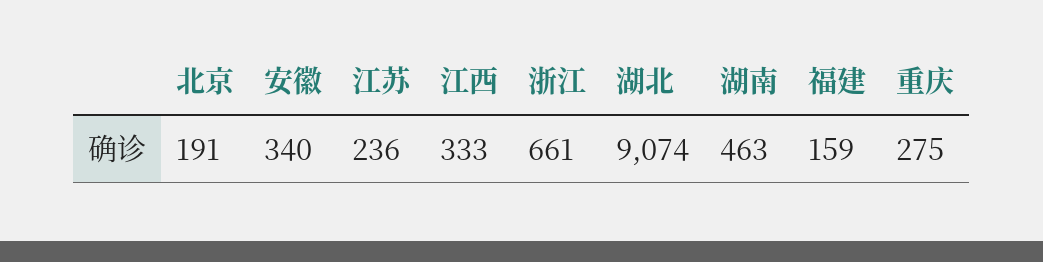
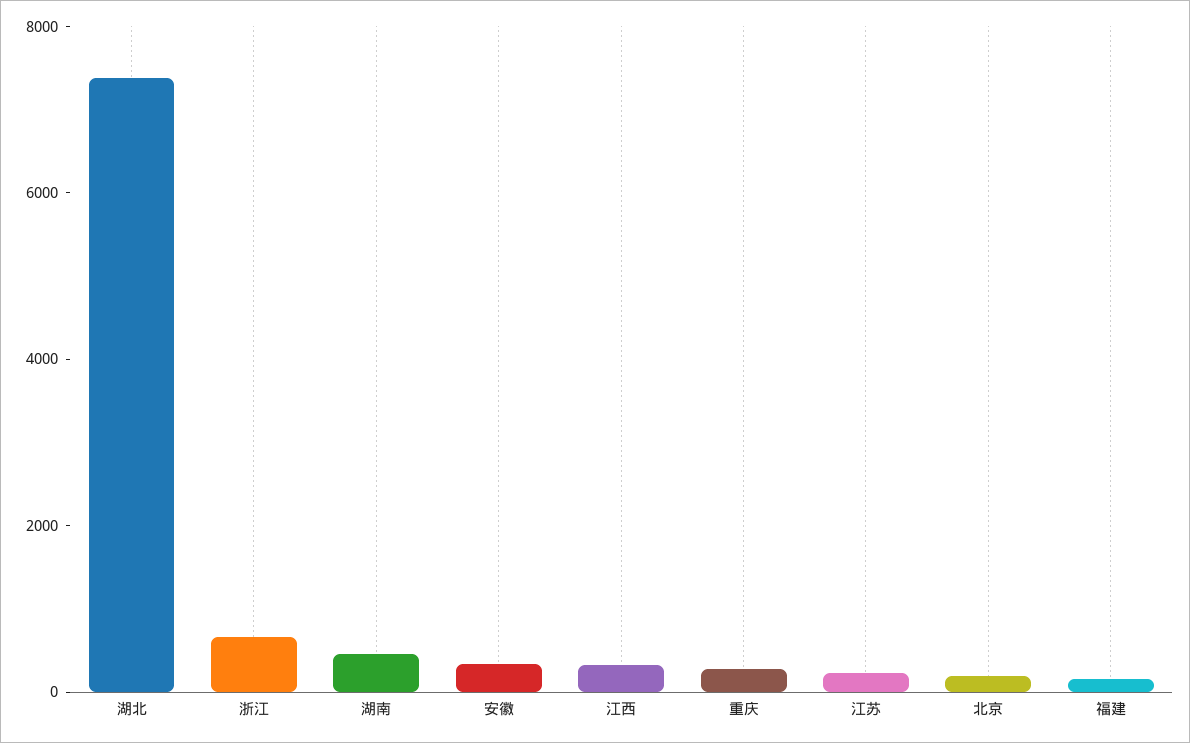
  {
    "北京": 191,
    "安徽": 340,
    "江苏": 236,
    "江西": 333,
    "浙江": 661,
-   "湖北": 9074,
+   "湖北": 7500,
    "湖南": 463,
    "福建": 159,
    "重庆": 275
  }

